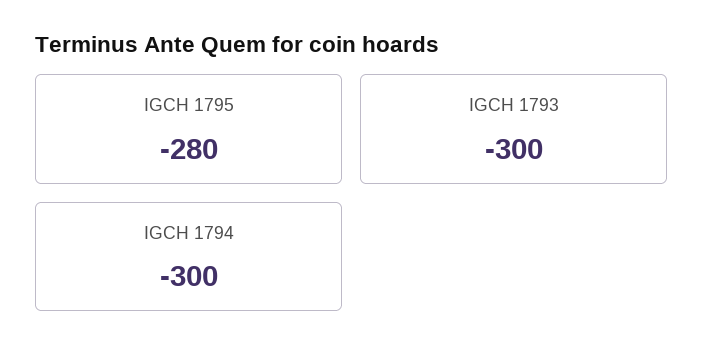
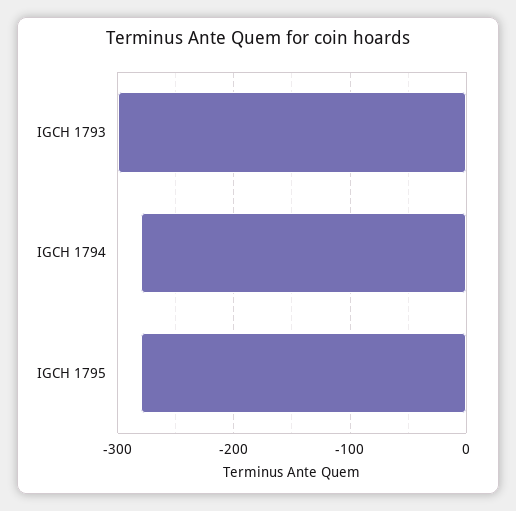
  {
    "IGCH 1795": -280,
    "IGCH 1793": -300,
-   "IGCH 1794": -300
+   "IGCH 1794": -280
  }

